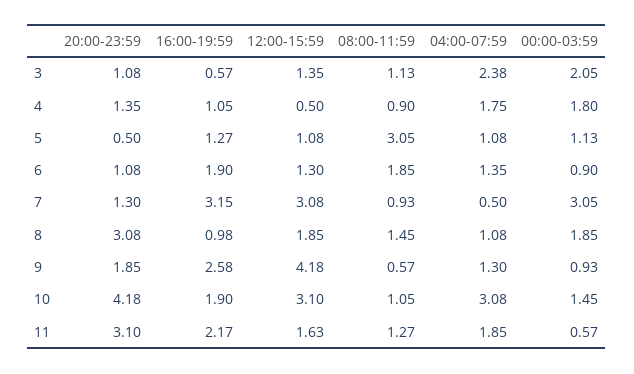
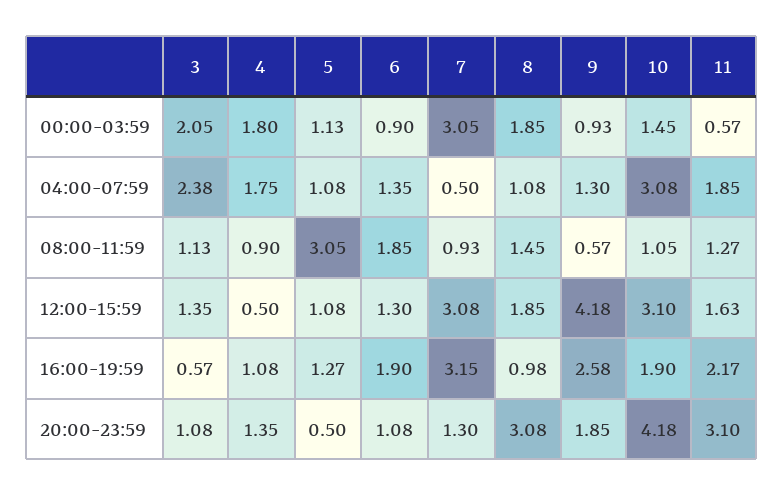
  {
    "20:00-23:59": {
      "3": 1.08,
      "4": 1.35,
      "5": 0.5,
      "6": 1.08,
      "7": 1.3,
      "8": 3.08,
      "9": 1.85,
      "10": 4.18,
      "11": 3.1
    },
    "16:00-19:59": {
      "3": 0.57,
-     "4": 1.05,
+     "4": 1.08,
      "5": 1.27,
      "6": 1.9,
      "7": 3.15,
      "8": 0.98,
      "9": 2.58,
      "10": 1.9,
      "11": 2.17
    },
    "12:00-15:59": {
      "3": 1.35,
      "4": 0.5,
      "5": 1.08,
      "6": 1.3,
      "7": 3.08,
      "8": 1.85,
      "9": 4.18,
      "10": 3.1,
      "11": 1.63
    },
    "08:00-11:59": {
      "3": 1.13,
      "4": 0.9,
      "5": 3.05,
      "6": 1.85,
      "7": 0.93,
      "8": 1.45,
      "9": 0.57,
      "10": 1.05,
      "11": 1.27
    },
    "04:00-07:59": {
      "3": 2.38,
      "4": 1.75,
      "5": 1.08,
      "6": 1.35,
      "7": 0.5,
      "8": 1.08,
      "9": 1.3,
      "10": 3.08,
      "11": 1.85
    },
    "00:00-03:59": {
      "3": 2.05,
      "4": 1.8,
      "5": 1.13,
      "6": 0.9,
      "7": 3.05,
      "8": 1.85,
      "9": 0.93,
      "10": 1.45,
      "11": 0.57
    }
  }

